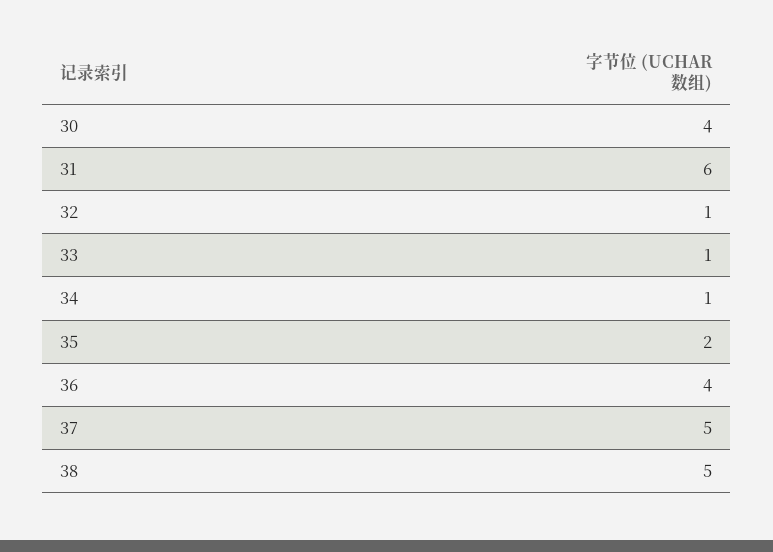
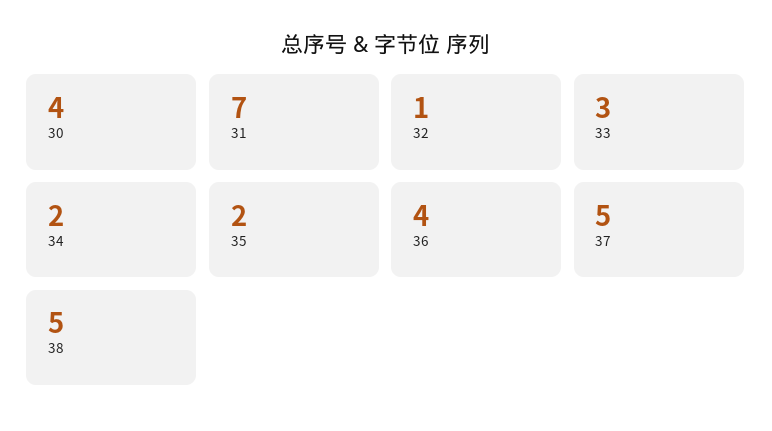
  {
    "30": 4,
-   "31": 6,
+   "31": 7,
    "32": 1,
-   "33": 1,
+   "33": 3,
-   "34": 1,
+   "34": 2,
    "35": 2,
    "36": 4,
    "37": 5,
    "38": 5
  }

